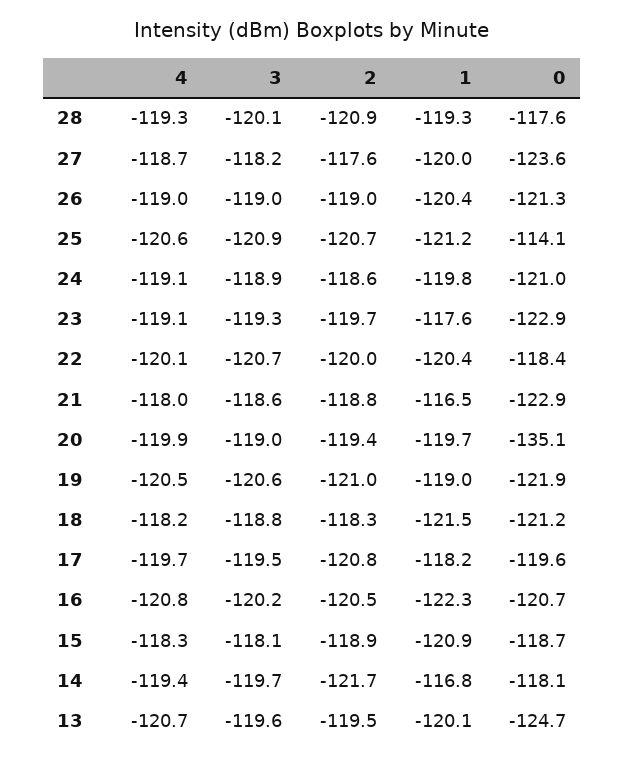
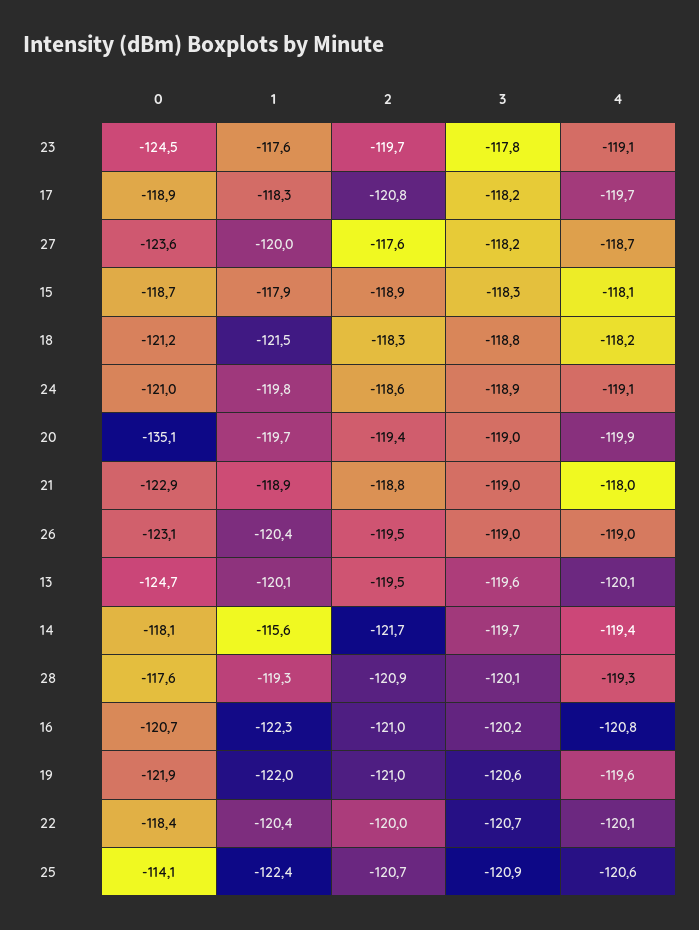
  {
    "4": {
      "28": -119.3,
      "27": -118.7,
      "26": -119,
      "25": -120.6,
      "24": -119.1,
      "23": -119.1,
      "22": -120.1,
      "21": -118,
      "20": -119.9,
-     "19": -120.5,
+     "19": -119.6,
      "18": -118.2,
      "17": -119.7,
      "16": -120.8,
-     "15": -118.3,
+     "15": -118.1,
      "14": -119.4,
-     "13": -120.7
+     "13": -120.1
    },
    "3": {
      "28": -120.1,
      "27": -118.2,
      "26": -119,
      "25": -120.9,
      "24": -118.9,
-     "23": -119.3,
+     "23": -117.8,
      "22": -120.7,
-     "21": -118.6,
+     "21": -119,
      "20": -119,
      "19": -120.6,
      "18": -118.8,
-     "17": -119.5,
+     "17": -118.2,
      "16": -120.2,
-     "15": -118.1,
+     "15": -118.3,
      "14": -119.7,
      "13": -119.6
    },
    "2": {
      "28": -120.9,
      "27": -117.6,
-     "26": -119,
+     "26": -119.5,
      "25": -120.7,
      "24": -118.6,
      "23": -119.7,
      "22": -120,
      "21": -118.8,
      "20": -119.4,
      "19": -121,
      "18": -118.3,
      "17": -120.8,
-     "16": -120.5,
+     "16": -121,
      "15": -118.9,
      "14": -121.7,
      "13": -119.5
    },
    "1": {
      "28": -119.3,
      "27": -120,
      "26": -120.4,
-     "25": -121.2,
+     "25": -122.4,
      "24": -119.8,
      "23": -117.6,
      "22": -120.4,
-     "21": -116.5,
+     "21": -118.9,
      "20": -119.7,
-     "19": -119,
+     "19": -122,
      "18": -121.5,
-     "17": -118.2,
+     "17": -118.3,
      "16": -122.3,
-     "15": -120.9,
+     "15": -117.9,
-     "14": -116.8,
+     "14": -115.6,
      "13": -120.1
    },
    "0": {
      "28": -117.6,
      "27": -123.6,
-     "26": -121.3,
+     "26": -123.1,
      "25": -114.1,
      "24": -121,
-     "23": -122.9,
+     "23": -124.5,
      "22": -118.4,
      "21": -122.9,
      "20": -135.1,
      "19": -121.9,
      "18": -121.2,
-     "17": -119.6,
+     "17": -118.9,
      "16": -120.7,
      "15": -118.7,
      "14": -118.1,
      "13": -124.7
    }
  }

